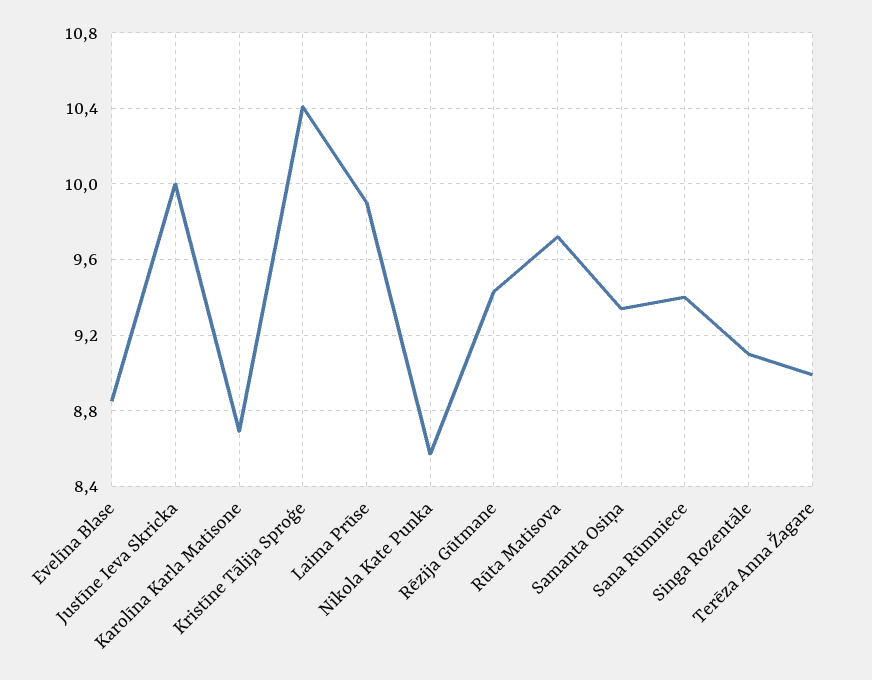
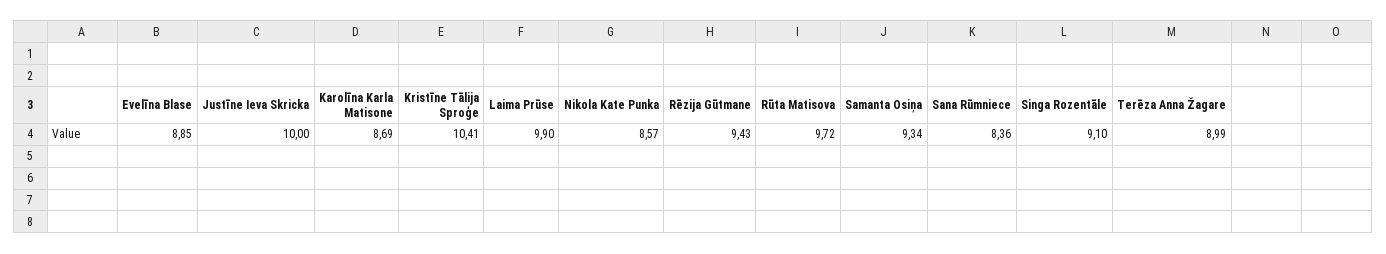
  {
    "Evelīna Blase": 8.85,
    "Justīne Ieva Skricka": 10,
    "Karolīna Karla Matisone": 8.69,
    "Kristīne Tālija Sproģe": 10.41,
    "Laima Prūse": 9.9,
    "Nikola Kate Punka": 8.57,
    "Rēzija Gūtmane": 9.43,
    "Rūta Matisova": 9.72,
    "Samanta Osiņa": 9.34,
-   "Sana Rūmniece": 9.4,
+   "Sana Rūmniece": 8.36,
    "Singa Rozentāle": 9.1,
    "Terēza Anna Žagare": 8.99
  }

